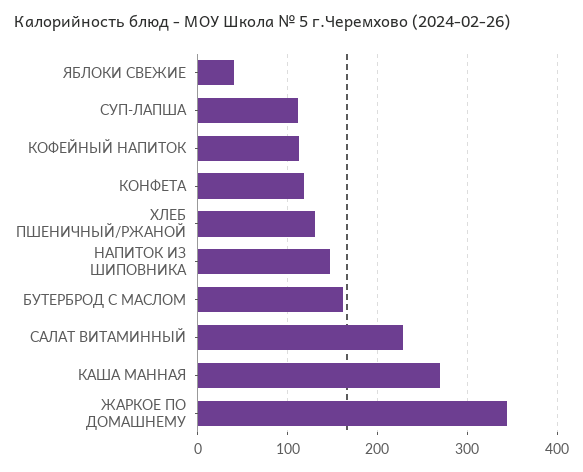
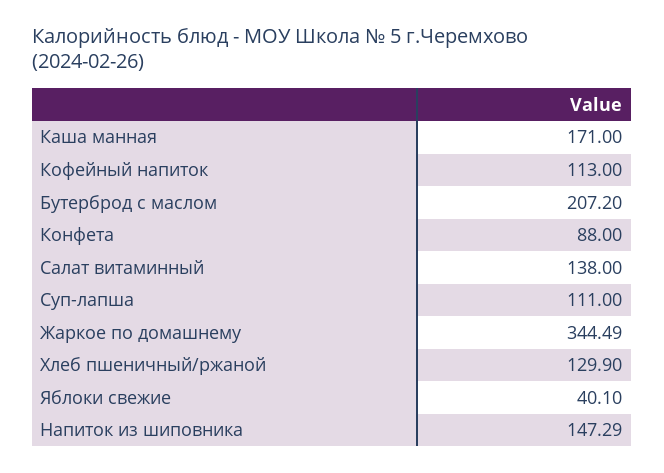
  {
    "ЯБЛОКИ СВЕЖИЕ": 40.1,
    "СУП-ЛАПША": 111,
    "КОФЕЙНЫЙ НАПИТОК": 113,
-   "КОНФЕТА": 120,
+   "КОНФЕТА": 88,
    "ХЛЕБ ПШЕНИЧНЫЙ/РЖАНОЙ": 129.9,
    "НАПИТОК ИЗ ШИПОВНИКА": 147.29,
-   "БУТЕРБРОД С МАСЛОМ": 160,
+   "БУТЕРБРОД С МАСЛОМ": 207.2,
-   "САЛАТ ВИТАМИННЫЙ": 230,
+   "САЛАТ ВИТАМИННЫЙ": 138,
-   "КАША МАННАЯ": 270,
+   "КАША МАННАЯ": 171,
    "ЖАРКОЕ ПО ДОМАШНЕМУ": 344.49
  }

